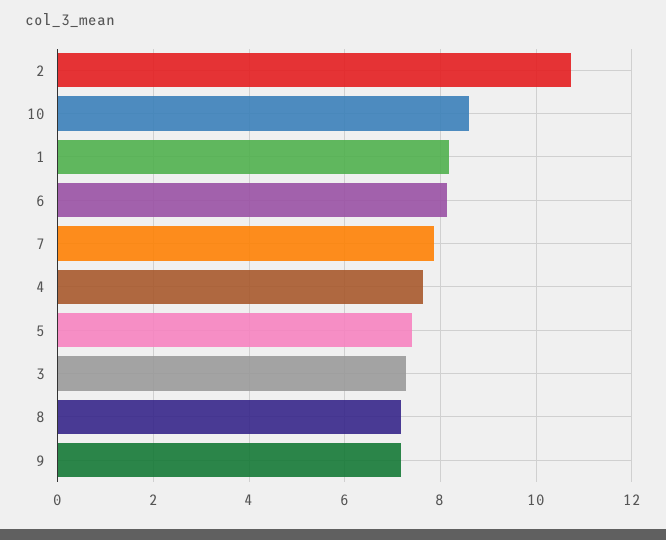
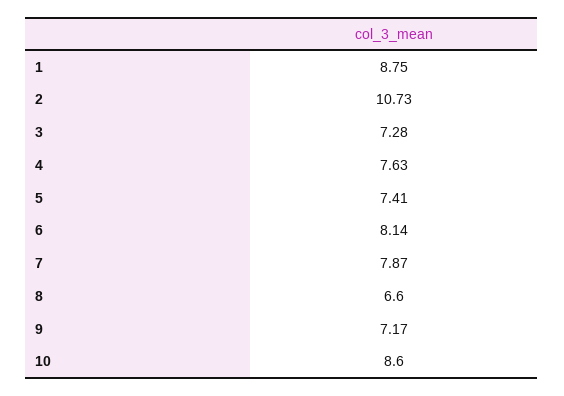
  {
    "2": 10.73,
    "10": 8.6,
-   "1": 8.2,
+   "1": 8.75,
    "6": 8.14,
    "7": 7.87,
    "4": 7.63,
    "5": 7.41,
    "3": 7.28,
-   "8": 7.2,
+   "8": 6.6,
    "9": 7.17
  }

